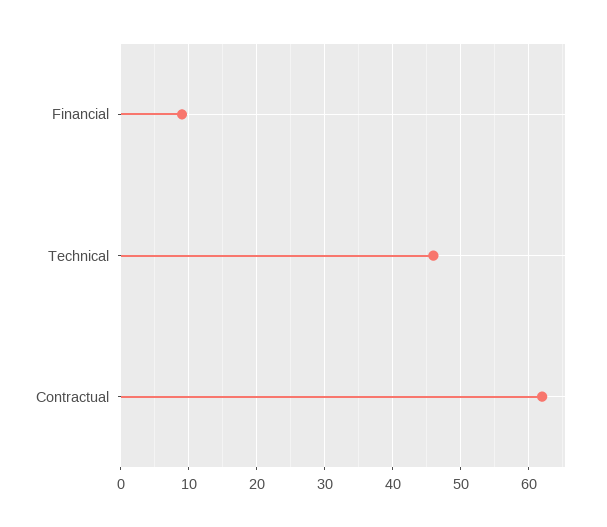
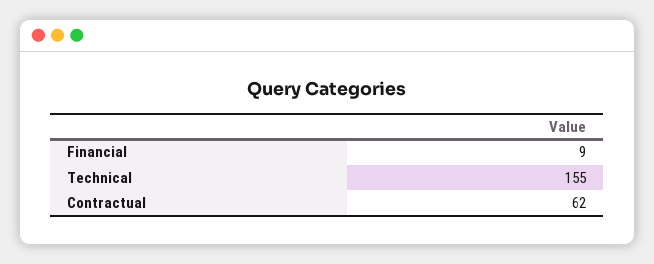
  {
    "Financial": 9,
-   "Technical": 46,
+   "Technical": 155,
    "Contractual": 62
  }

